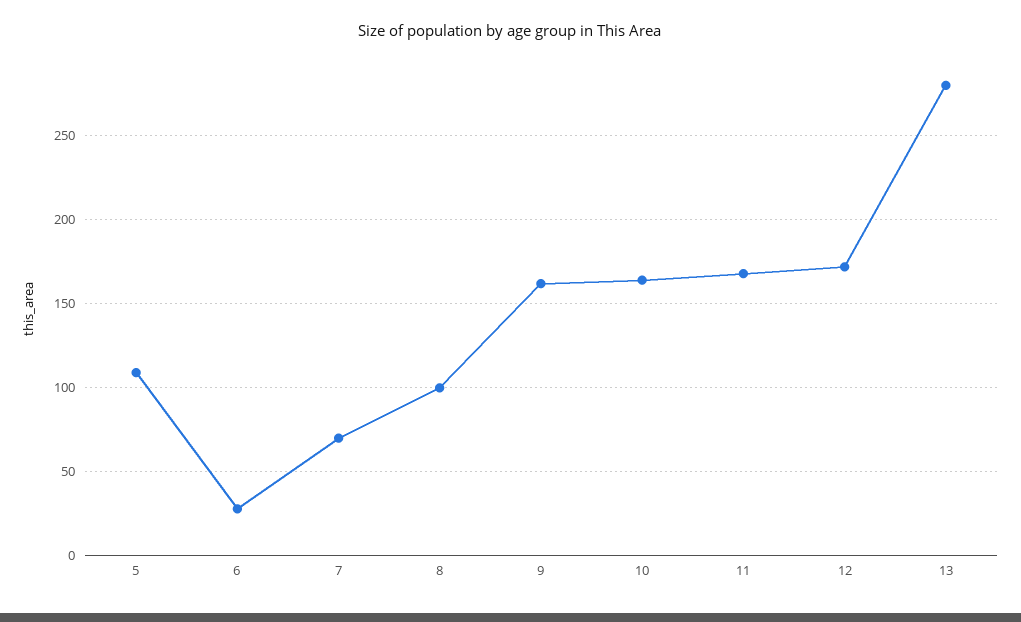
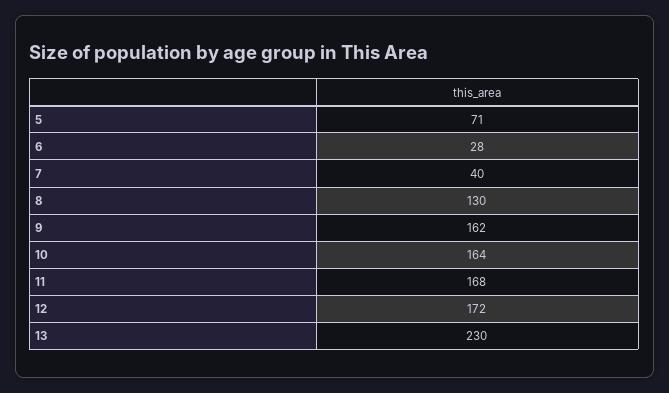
  {
-   "5": 110,
+   "5": 71,
    "6": 28,
-   "7": 70,
+   "7": 40,
-   "8": 100,
+   "8": 130,
    "9": 162,
    "10": 164,
    "11": 168,
    "12": 172,
-   "13": 280
+   "13": 230
  }

